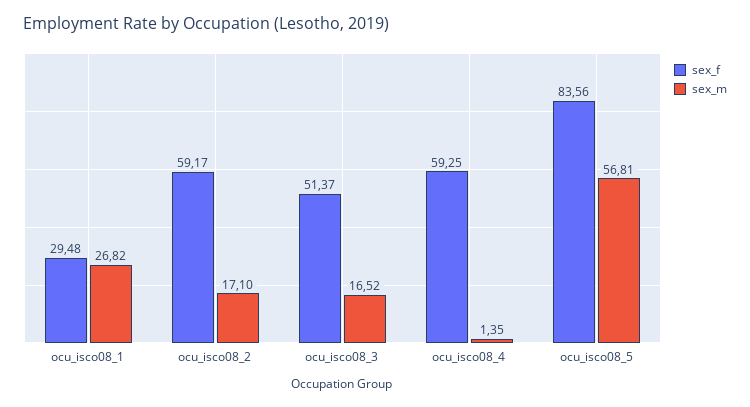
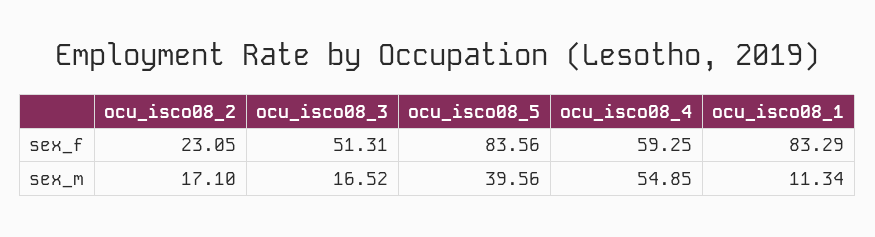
  {
    "sex_f": {
-     "ocu_isco08_1": 29.48,
+     "ocu_isco08_1": 83.29,
-     "ocu_isco08_2": 59.17,
+     "ocu_isco08_2": 23.05,
-     "ocu_isco08_3": 51.37,
+     "ocu_isco08_3": 51.31,
      "ocu_isco08_4": 59.25,
      "ocu_isco08_5": 83.56
    },
    "sex_m": {
-     "ocu_isco08_1": 26.82,
+     "ocu_isco08_1": 11.34,
      "ocu_isco08_2": 17.1,
      "ocu_isco08_3": 16.52,
-     "ocu_isco08_4": 1.35,
+     "ocu_isco08_4": 54.85,
-     "ocu_isco08_5": 56.81
+     "ocu_isco08_5": 39.56
    }
  }

